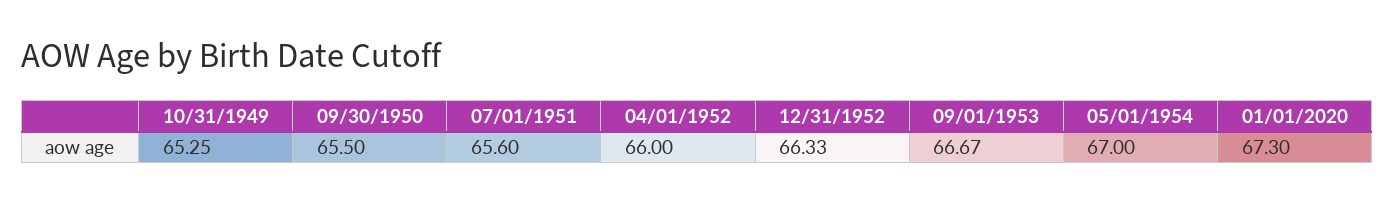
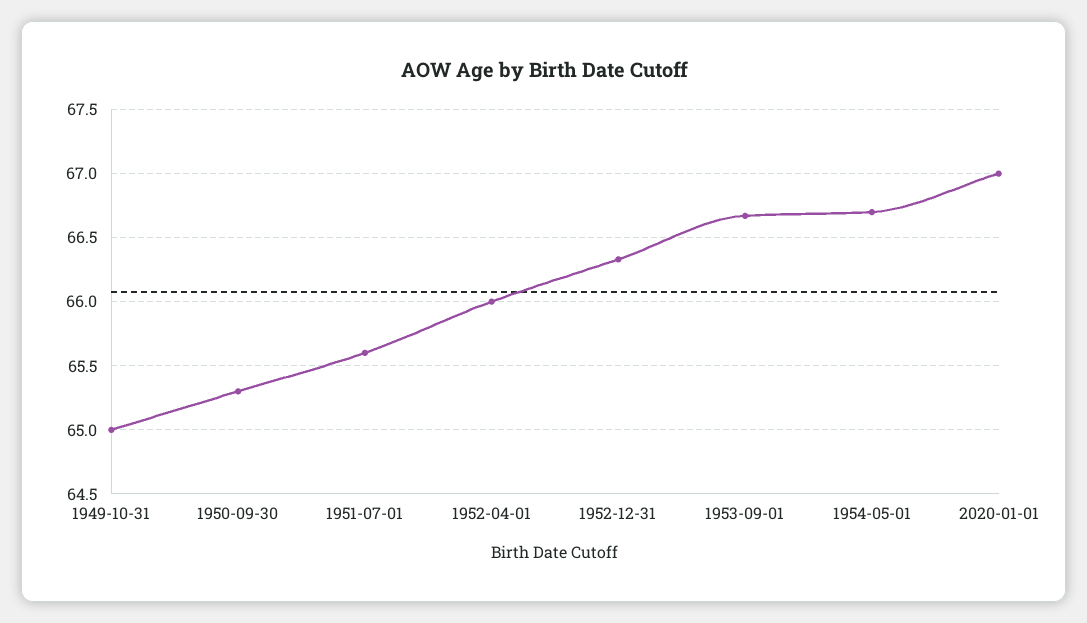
  {
-   "10/31/1949": 65.25,
+   "10/31/1949": 65,
-   "09/30/1950": 65.5,
+   "09/30/1950": 65.3,
    "07/01/1951": 65.6,
    "04/01/1952": 66,
    "12/31/1952": 66.33,
    "09/01/1953": 66.67,
-   "05/01/1954": 67,
+   "05/01/1954": 66.7,
-   "01/01/2020": 67.3
+   "01/01/2020": 67
  }

